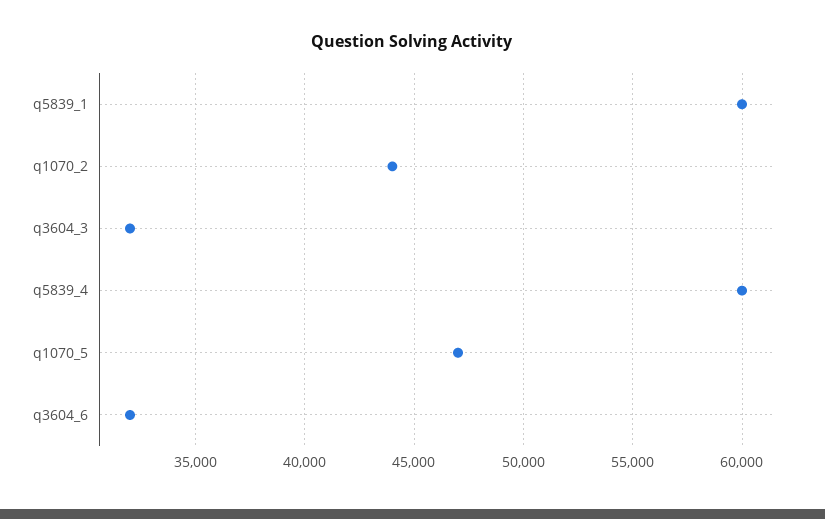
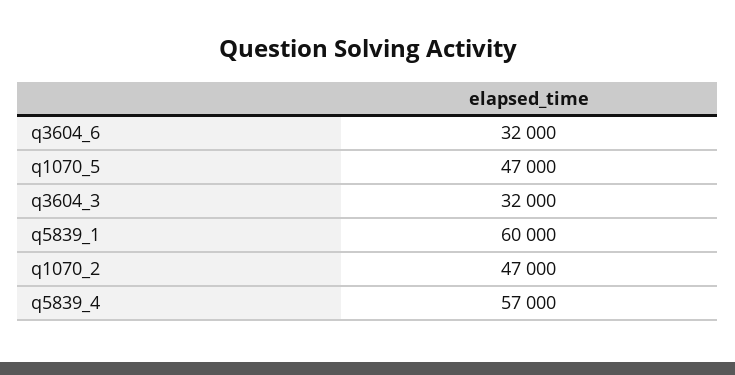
  {
    "q5839_1": 60000,
-   "q1070_2": 44000,
+   "q1070_2": 47000,
    "q3604_3": 32000,
-   "q5839_4": 60000,
+   "q5839_4": 57000,
    "q1070_5": 47000,
    "q3604_6": 32000
  }

